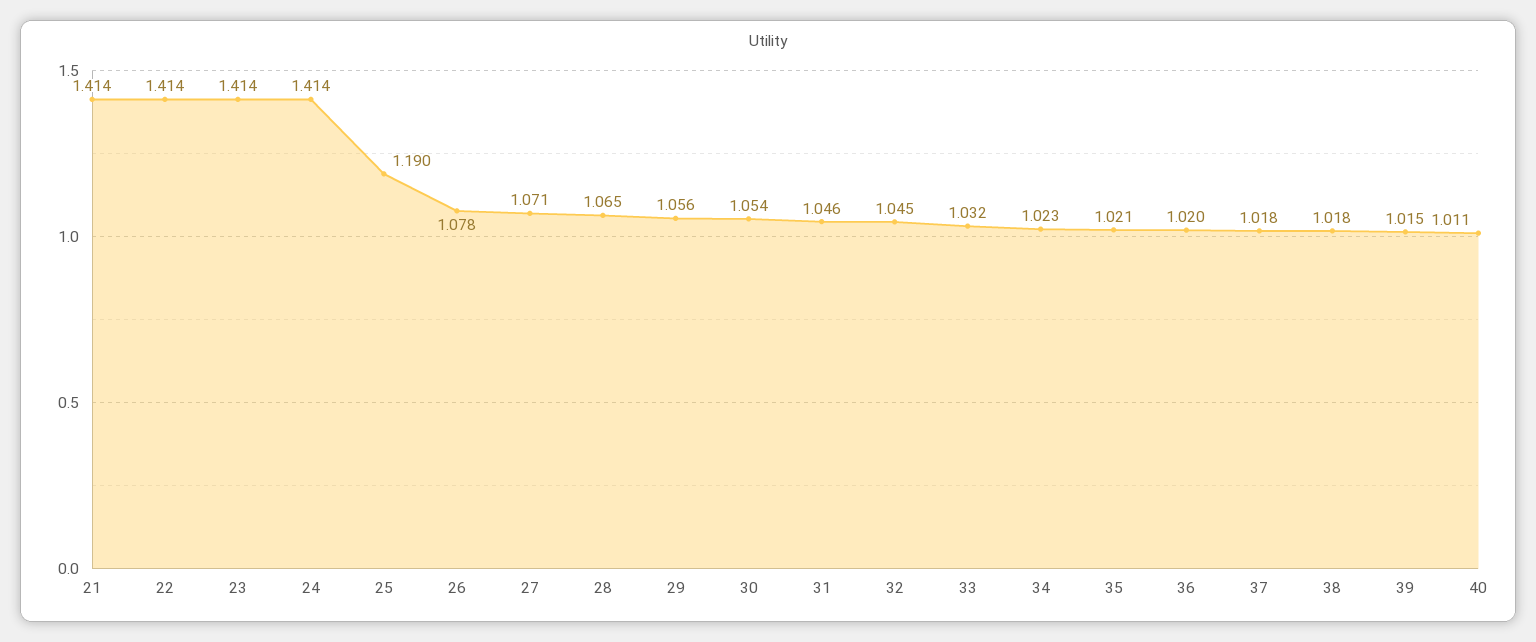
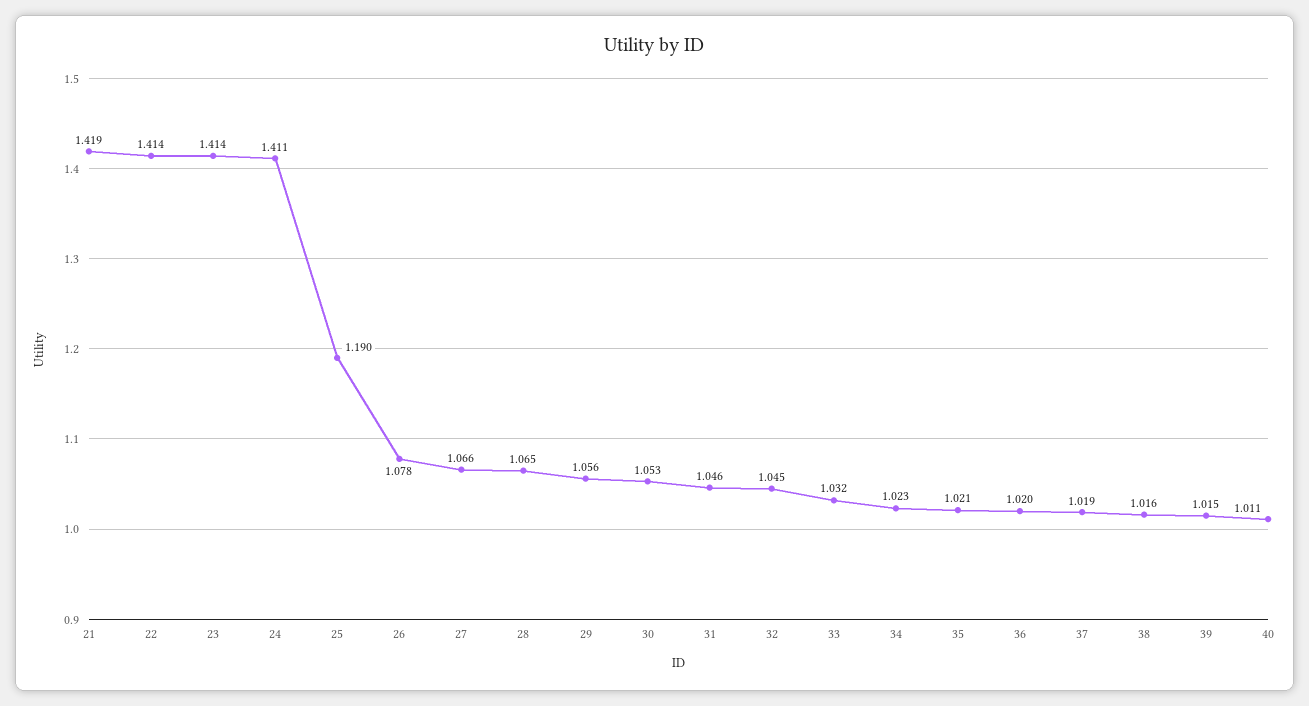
  {
-   "21": 1.414,
+   "21": 1.419,
    "22": 1.414,
    "23": 1.414,
-   "24": 1.414,
+   "24": 1.411,
    "25": 1.19,
    "26": 1.078,
-   "27": 1.071,
+   "27": 1.066,
    "28": 1.065,
    "29": 1.056,
-   "30": 1.054,
+   "30": 1.053,
    "31": 1.046,
    "32": 1.045,
    "33": 1.032,
    "34": 1.023,
    "35": 1.021,
    "36": 1.02,
-   "37": 1.018,
+   "37": 1.019,
-   "38": 1.018,
+   "38": 1.016,
    "39": 1.015,
    "40": 1.011
  }

